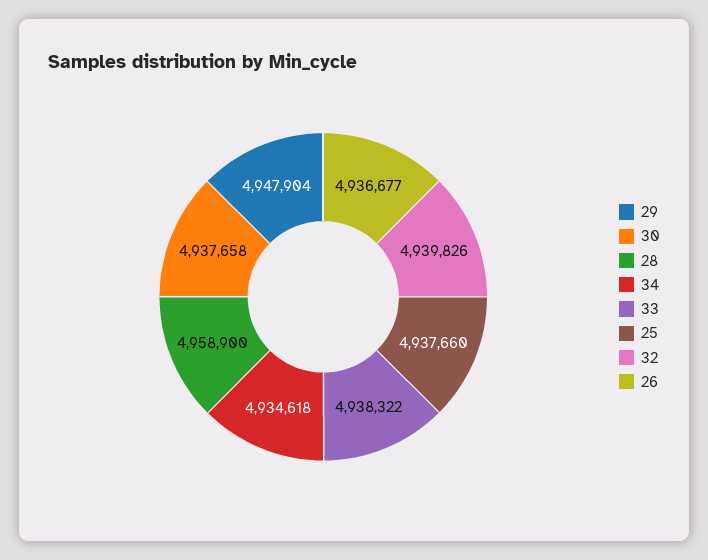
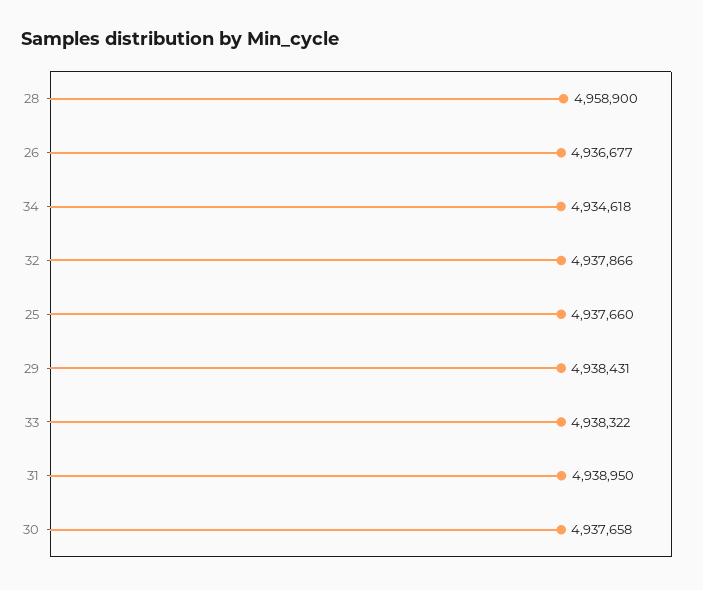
  {
-   "29": 4947904,
+   "29": 4938431,
    "30": 4937658,
    "28": 4958900,
    "34": 4934618,
    "33": 4938322,
    "25": 4937660,
-   "32": 4939826,
+   "32": 4937866,
-   "26": 4936677
+   "26": 4936677,
+   "31": 4938950
  }

